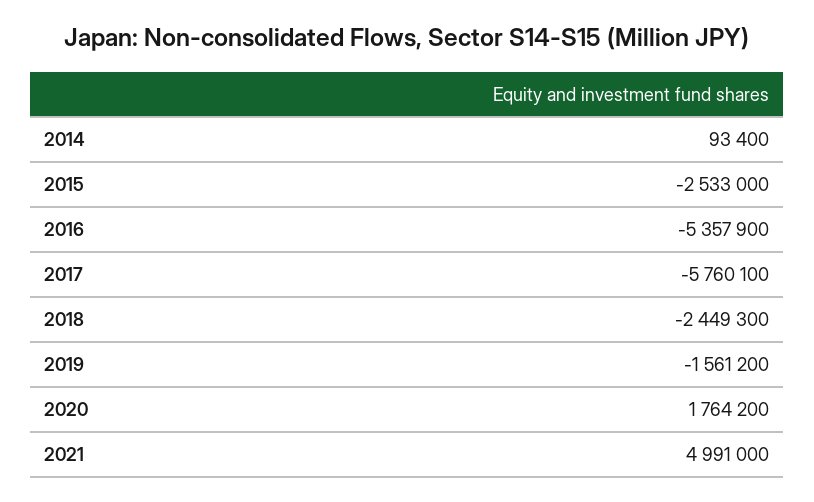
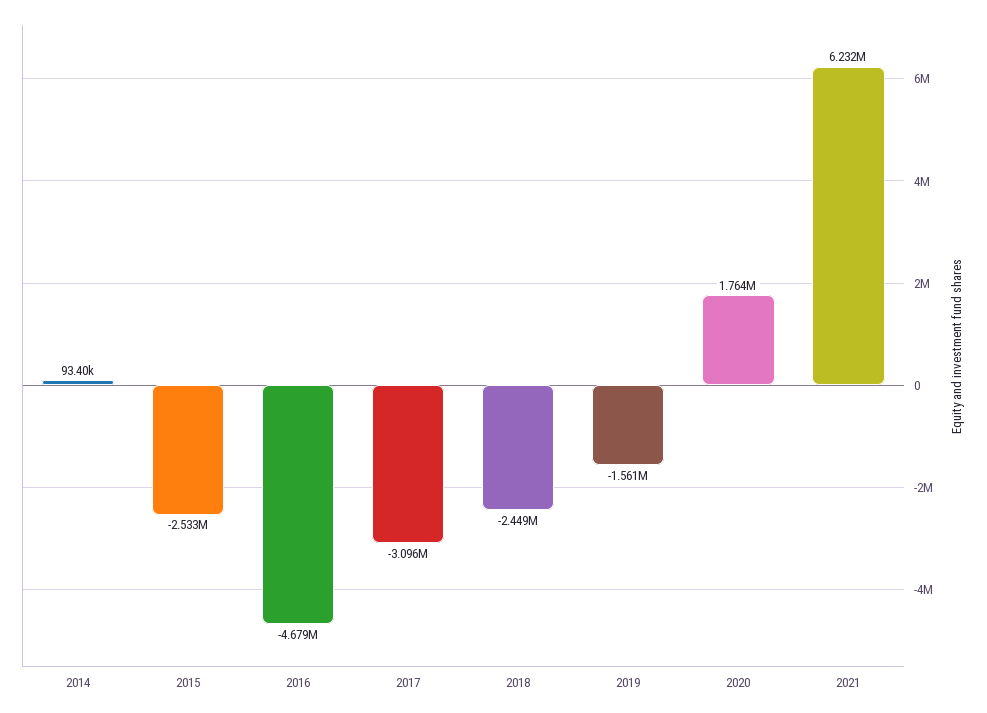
  {
    "2014": 93400,
    "2015": -2533000,
-   "2016": -5357900,
+   "2016": -4679000,
-   "2017": -5760100,
+   "2017": -3096000,
    "2018": -2449300,
    "2019": -1561200,
    "2020": 1764200,
-   "2021": 4991000
+   "2021": 6232000
  }

